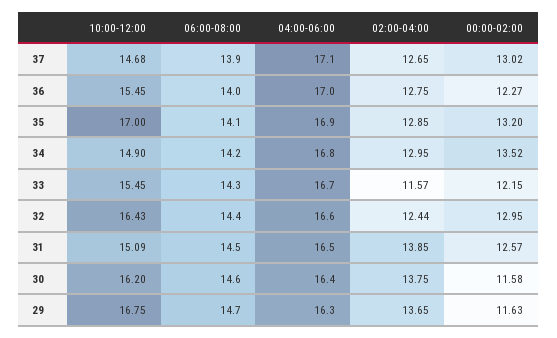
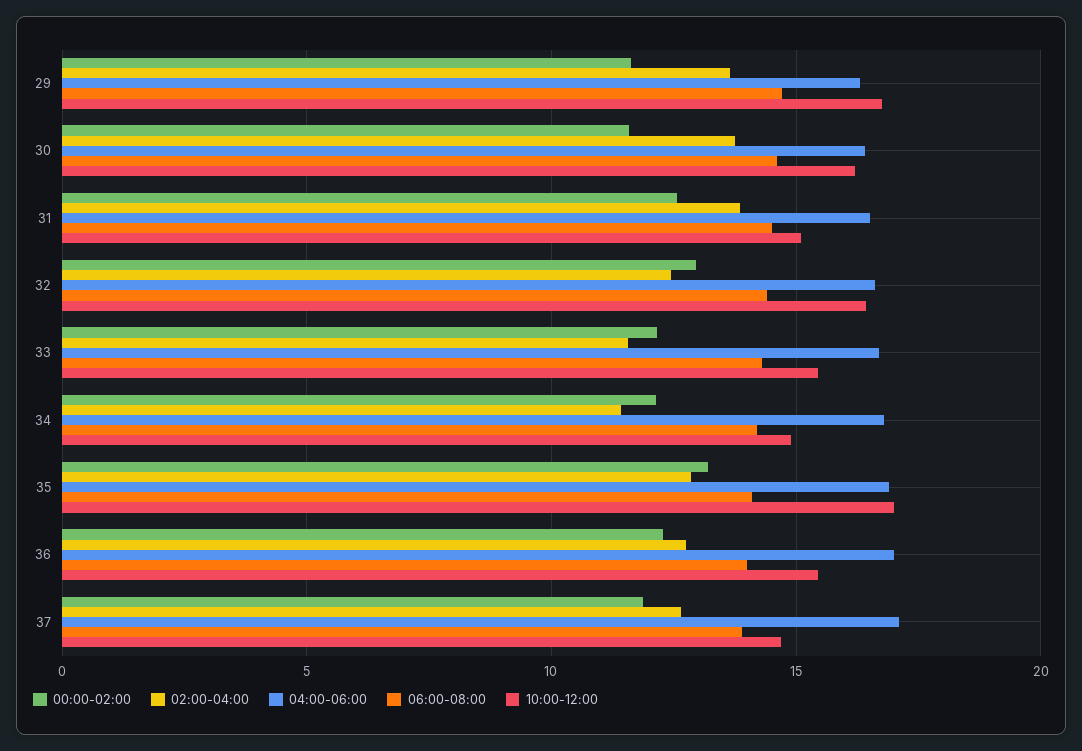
  {
    "10:00-12:00": {
      "37": 14.68,
      "36": 15.45,
      "35": 17,
      "34": 14.9,
      "33": 15.45,
      "32": 16.43,
      "31": 15.09,
      "30": 16.2,
      "29": 16.75
    },
    "06:00-08:00": {
      "37": 13.9,
      "36": 14,
      "35": 14.1,
      "34": 14.2,
      "33": 14.3,
      "32": 14.4,
      "31": 14.5,
      "30": 14.6,
      "29": 14.7
    },
    "04:00-06:00": {
      "37": 17.1,
      "36": 17,
      "35": 16.9,
      "34": 16.8,
      "33": 16.7,
      "32": 16.6,
      "31": 16.5,
      "30": 16.4,
      "29": 16.3
    },
    "02:00-04:00": {
      "37": 12.65,
      "36": 12.75,
      "35": 12.85,
-     "34": 12.95,
+     "34": 11.5,
      "33": 11.57,
      "32": 12.44,
      "31": 13.85,
      "30": 13.75,
      "29": 13.65
    },
    "00:00-02:00": {
-     "37": 13.02,
+     "37": 12,
      "36": 12.27,
      "35": 13.2,
-     "34": 13.52,
+     "34": 12,
      "33": 12.15,
      "32": 12.95,
      "31": 12.57,
      "30": 11.58,
      "29": 11.63
    }
  }

